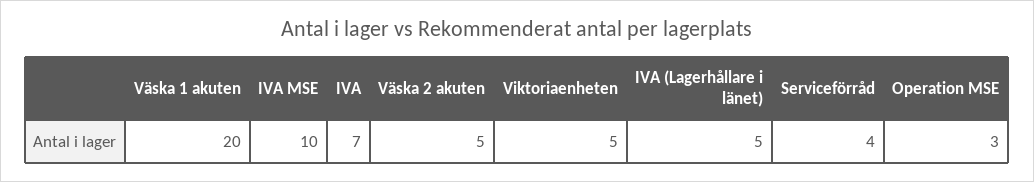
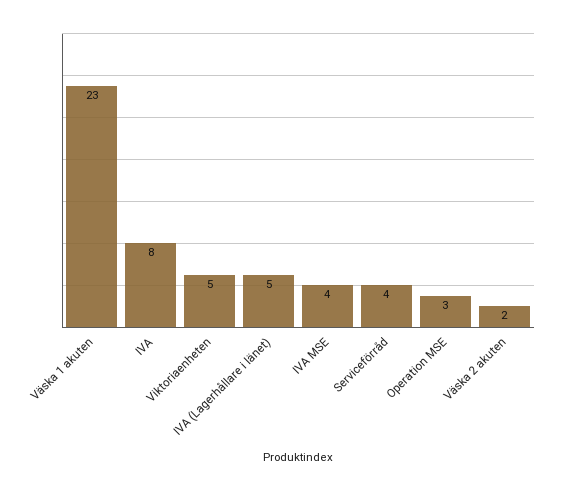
  {
-   "Väska 1 akuten": 20,
+   "Väska 1 akuten": 23,
-   "IVA MSE": 10,
+   "IVA MSE": 4,
-   "IVA": 7,
+   "IVA": 8,
-   "Väska 2 akuten": 5,
+   "Väska 2 akuten": 2,
    "Viktoriaenheten": 5,
    "IVA (Lagerhållare i länet)": 5,
    "Serviceförråd": 4,
    "Operation MSE": 3
  }

